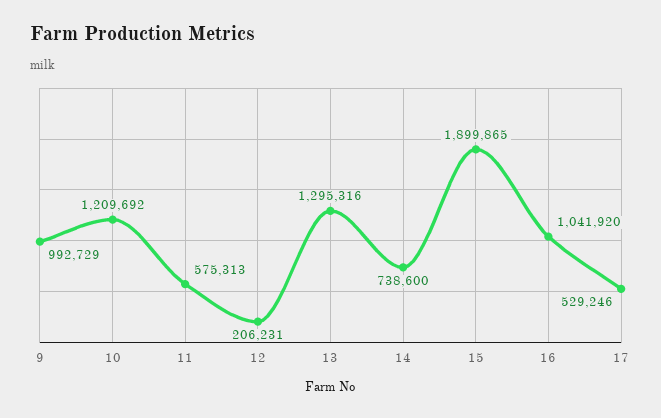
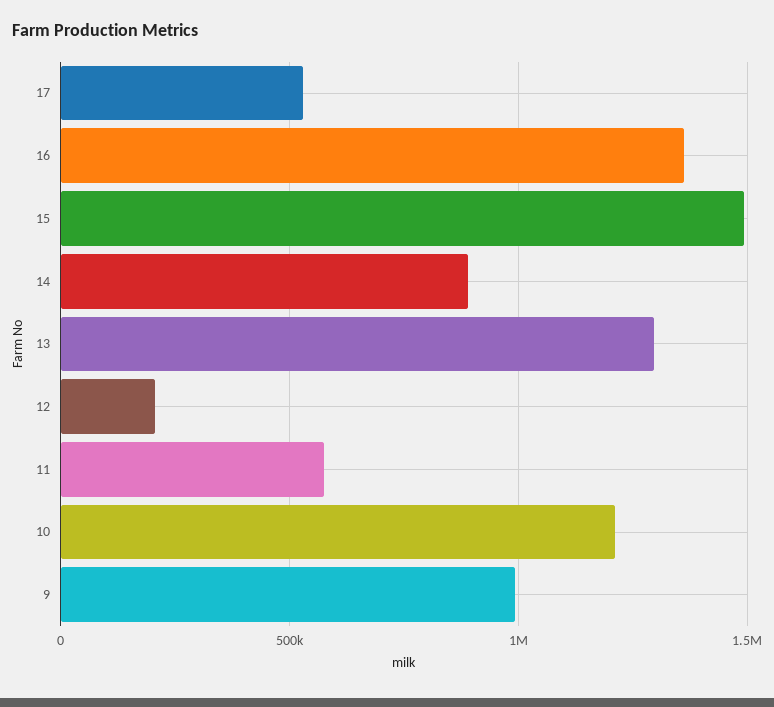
  {
    "9": 992729,
    "10": 1209692,
    "11": 575313,
    "12": 206231,
    "13": 1295316,
-   "14": 738600,
+   "14": 900000,
-   "15": 1899865,
+   "15": 1500000,
-   "16": 1041920,
+   "16": 1350000,
    "17": 529246
  }

